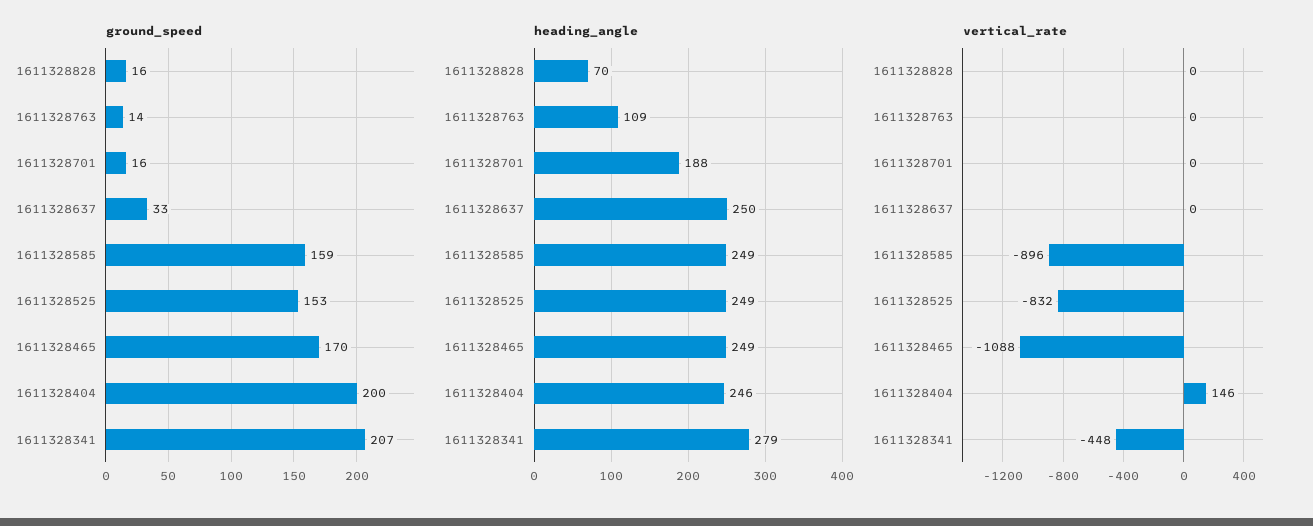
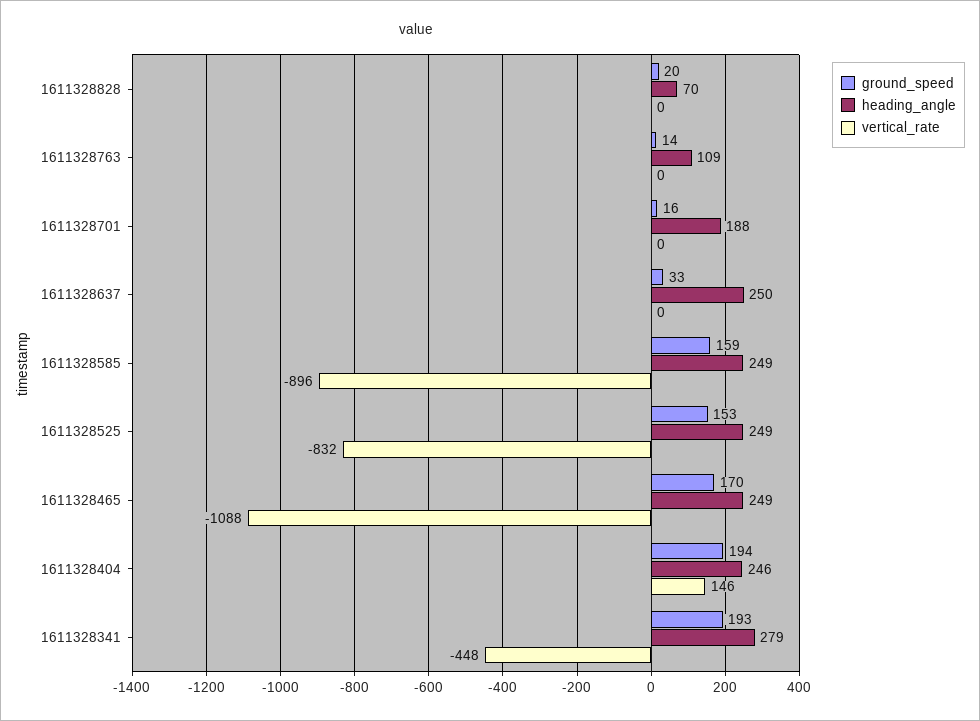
  {
    "ground_speed": {
-     "1611328828": 16,
+     "1611328828": 20,
      "1611328763": 14,
      "1611328701": 16,
      "1611328637": 33,
      "1611328585": 159,
      "1611328525": 153,
      "1611328465": 170,
-     "1611328404": 200,
+     "1611328404": 194,
-     "1611328341": 207
+     "1611328341": 193
    },
    "heading_angle": {
      "1611328828": 70,
      "1611328763": 109,
      "1611328701": 188,
      "1611328637": 250,
      "1611328585": 249,
      "1611328525": 249,
      "1611328465": 249,
      "1611328404": 246,
      "1611328341": 279
    },
    "vertical_rate": {
      "1611328828": 0,
      "1611328763": 0,
      "1611328701": 0,
      "1611328637": 0,
      "1611328585": -896,
      "1611328525": -832,
      "1611328465": -1088,
      "1611328404": 146,
      "1611328341": -448
    }
  }

